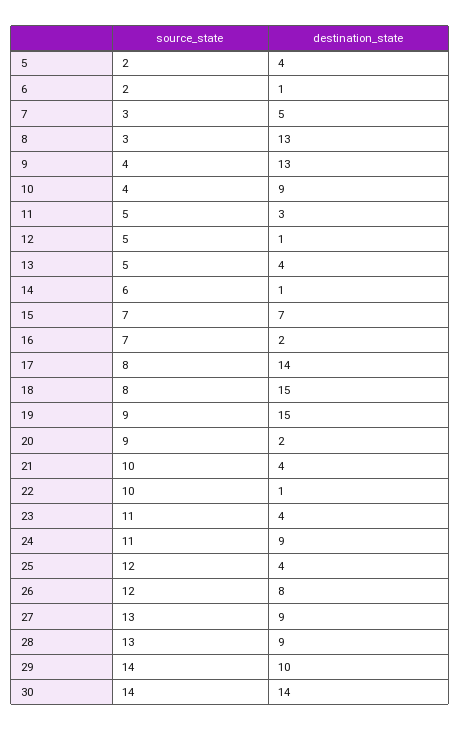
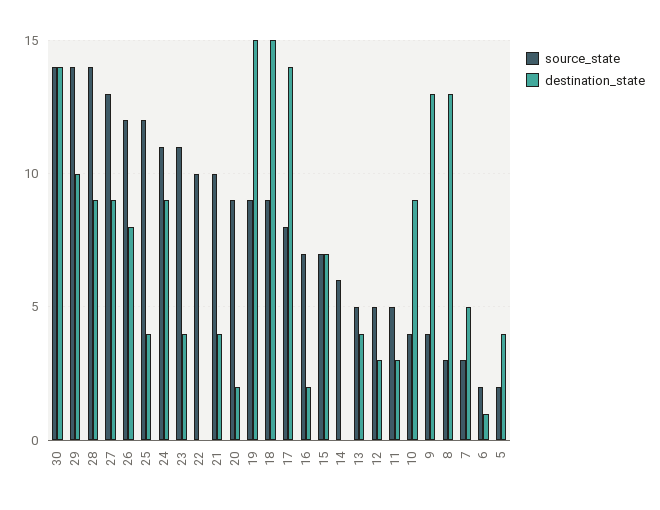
  {
    "source_state": {
      "5": 2,
      "6": 2,
      "7": 3,
      "8": 3,
      "9": 4,
      "10": 4,
      "11": 5,
      "12": 5,
      "13": 5,
      "14": 6,
      "15": 7,
      "16": 7,
      "17": 8,
-     "18": 8,
+     "18": 9,
      "19": 9,
      "20": 9,
      "21": 10,
      "22": 10,
      "23": 11,
      "24": 11,
      "25": 12,
      "26": 12,
      "27": 13,
-     "28": 13,
+     "28": 14,
      "29": 14,
      "30": 14
    },
    "destination_state": {
      "5": 4,
      "6": 1,
      "7": 5,
      "8": 13,
      "9": 13,
      "10": 9,
      "11": 3,
-     "12": 1,
+     "12": 3,
      "13": 4,
-     "14": 1,
+     "14": 0,
      "15": 7,
      "16": 2,
      "17": 14,
      "18": 15,
      "19": 15,
      "20": 2,
      "21": 4,
-     "22": 1,
+     "22": 0,
      "23": 4,
      "24": 9,
      "25": 4,
      "26": 8,
      "27": 9,
      "28": 9,
      "29": 10,
      "30": 14
    }
  }

